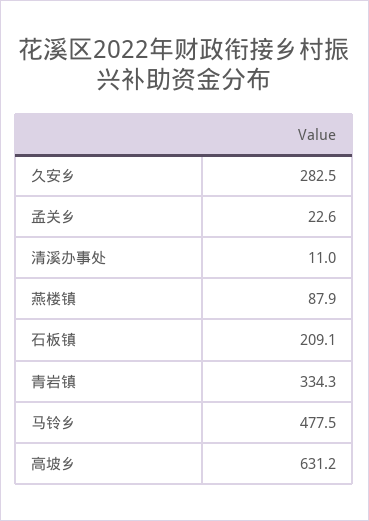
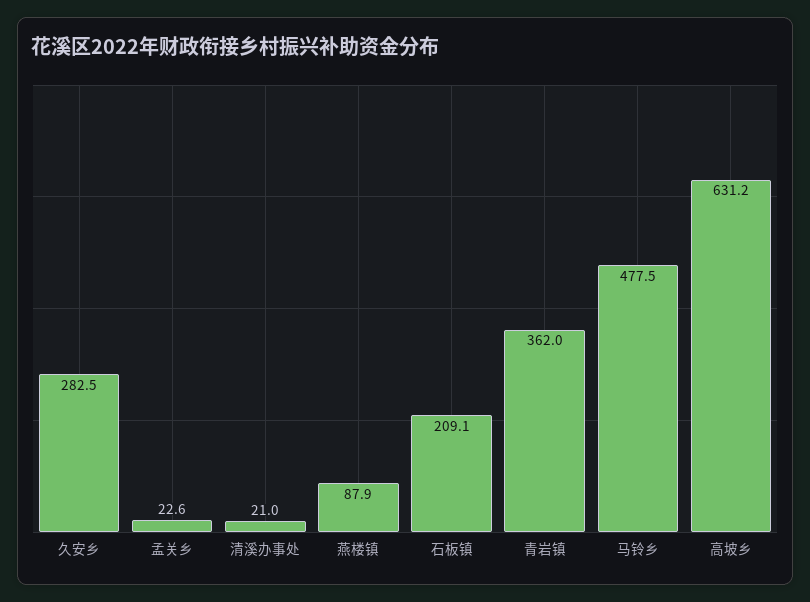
  {
    "久安乡": 282.5,
    "孟关乡": 22.6,
-   "清溪办事处": 11,
+   "清溪办事处": 21,
    "燕楼镇": 87.9,
    "石板镇": 209.1,
-   "青岩镇": 334.3,
+   "青岩镇": 362,
    "马铃乡": 477.5,
    "高坡乡": 631.2
  }

